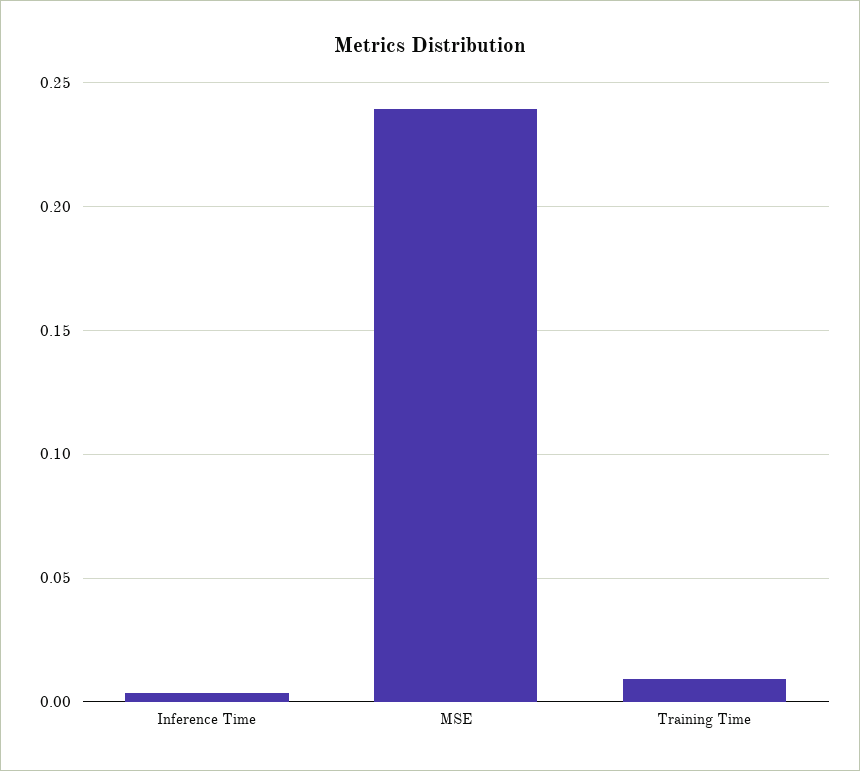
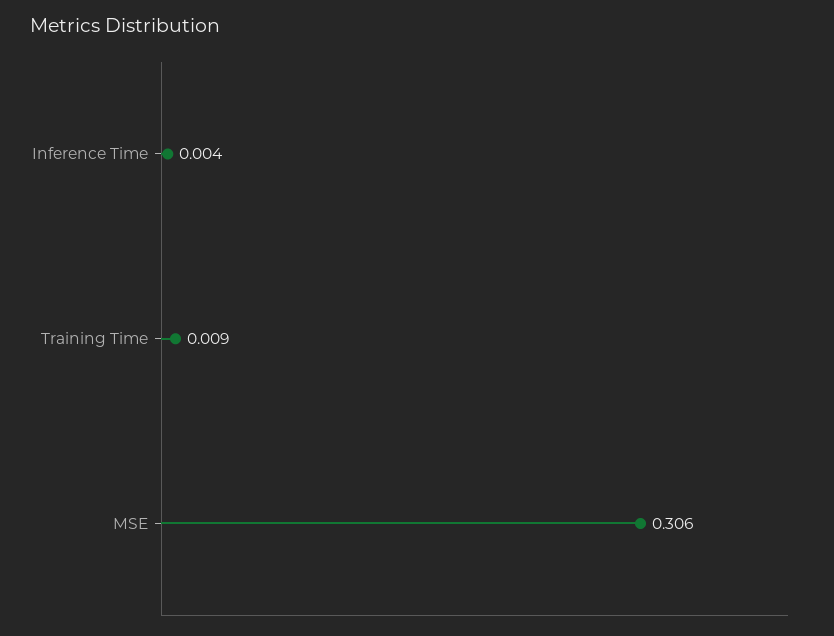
  {
    "Inference Time": 0.004,
-   "MSE": 0.24,
+   "MSE": 0.306,
    "Training Time": 0.009
  }

